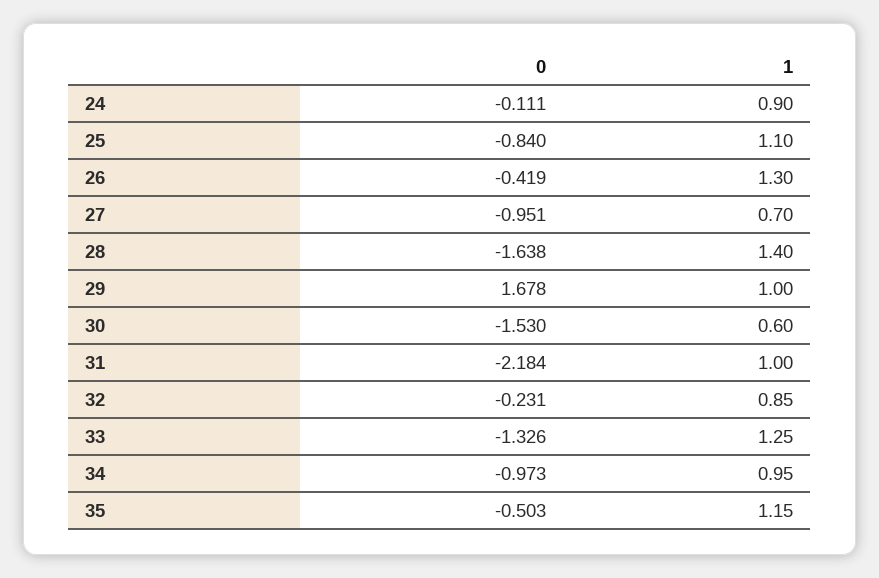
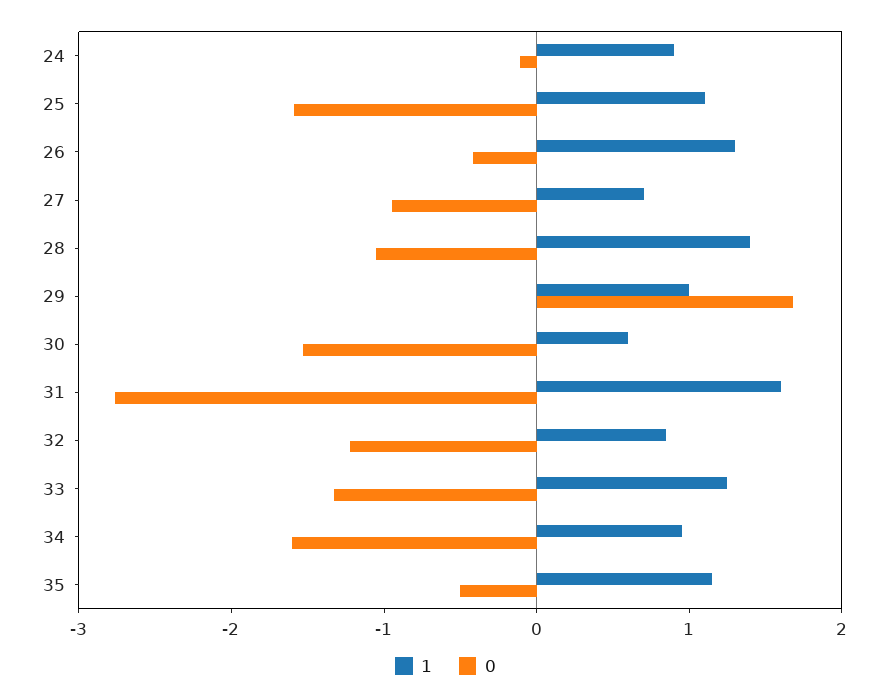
  {
    "0": {
      "24": -0.111,
-     "25": -0.84,
+     "25": -1.6,
      "26": -0.419,
      "27": -0.951,
-     "28": -1.638,
+     "28": -1,
      "29": 1.678,
      "30": -1.53,
-     "31": -2.184,
+     "31": -2.8,
-     "32": -0.231,
+     "32": -1.2,
      "33": -1.326,
-     "34": -0.973,
+     "34": -1.6,
      "35": -0.503
    },
    "1": {
      "24": 0.9,
      "25": 1.1,
      "26": 1.3,
      "27": 0.7,
      "28": 1.4,
      "29": 1,
      "30": 0.6,
-     "31": 1,
+     "31": 1.6,
      "32": 0.85,
      "33": 1.25,
      "34": 0.95,
      "35": 1.15
    }
  }

